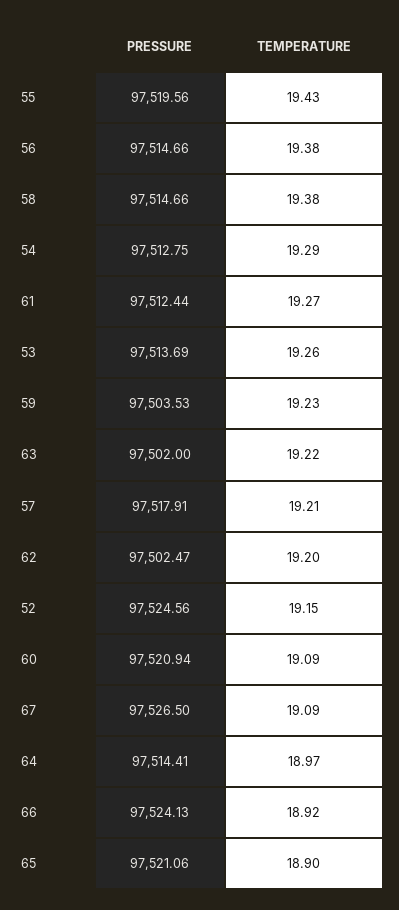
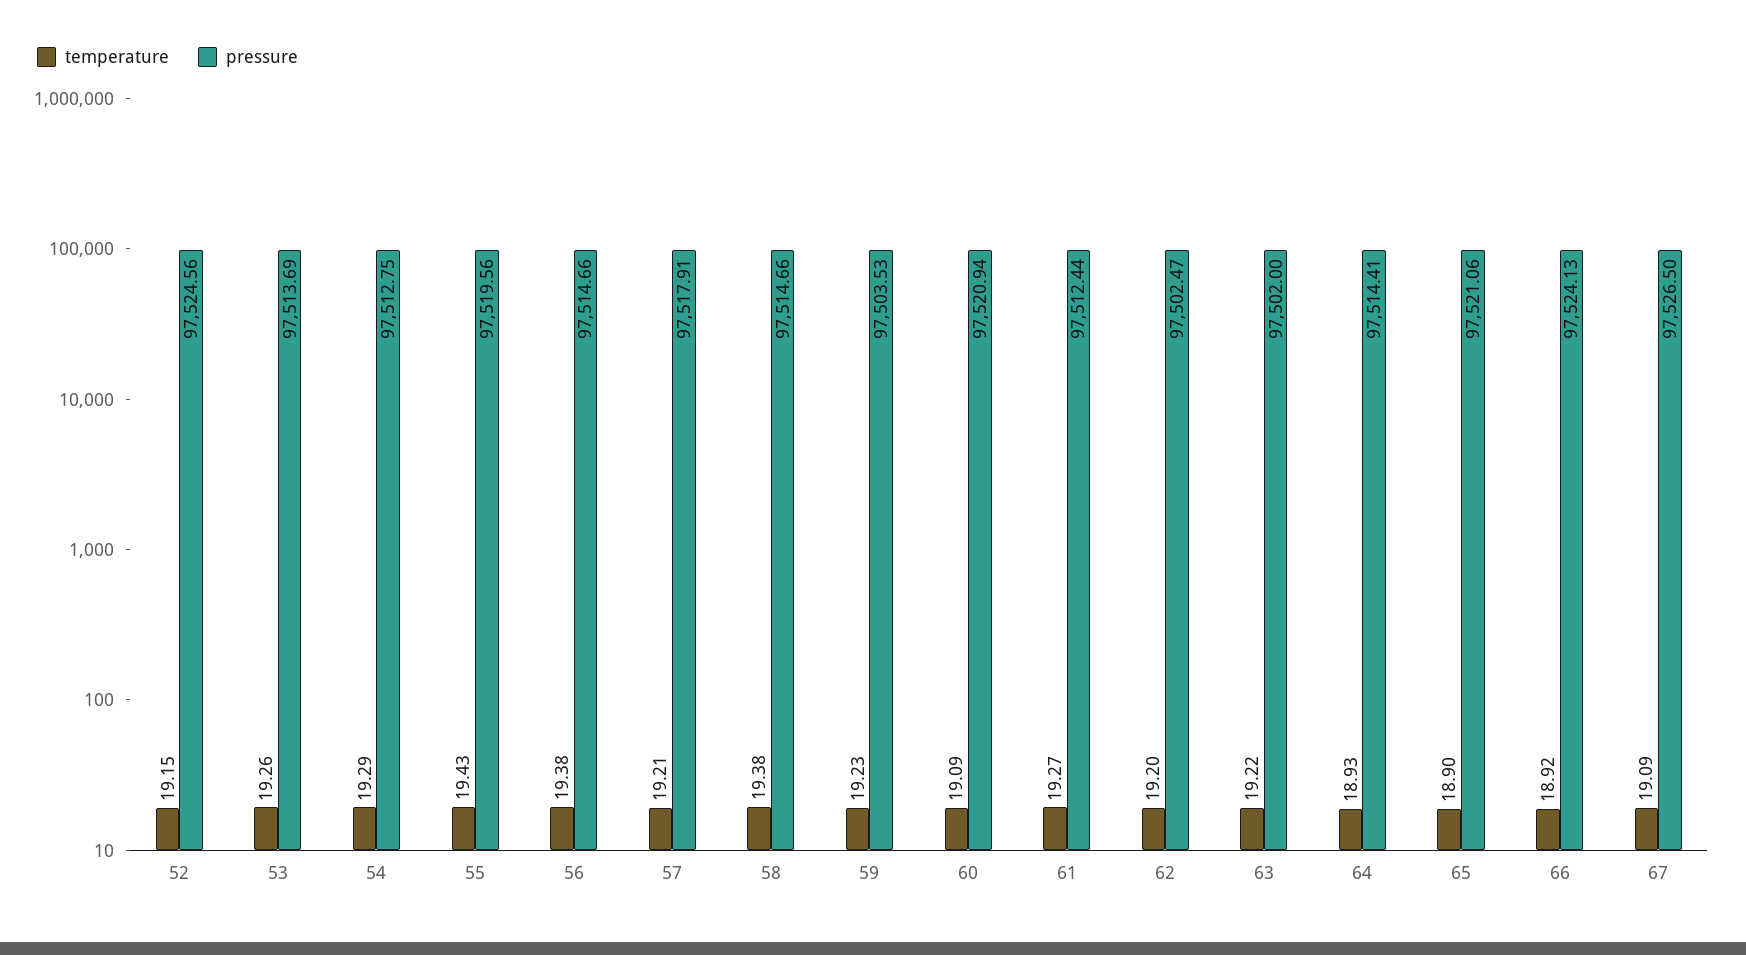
  {
    "PRESSURE": {
      "55": 97519.56,
      "56": 97514.66,
      "58": 97514.66,
      "54": 97512.75,
      "61": 97512.44,
      "53": 97513.69,
      "59": 97503.53,
      "63": 97502,
      "57": 97517.91,
      "62": 97502.47,
      "52": 97524.56,
      "60": 97520.94,
      "67": 97526.5,
      "64": 97514.41,
      "66": 97524.13,
      "65": 97521.06
    },
    "TEMPERATURE": {
      "55": 19.43,
      "56": 19.38,
      "58": 19.38,
      "54": 19.29,
      "61": 19.27,
      "53": 19.26,
      "59": 19.23,
      "63": 19.22,
      "57": 19.21,
      "62": 19.2,
      "52": 19.15,
      "60": 19.09,
      "67": 19.09,
-     "64": 18.97,
+     "64": 18.93,
      "66": 18.92,
      "65": 18.9
    }
  }

